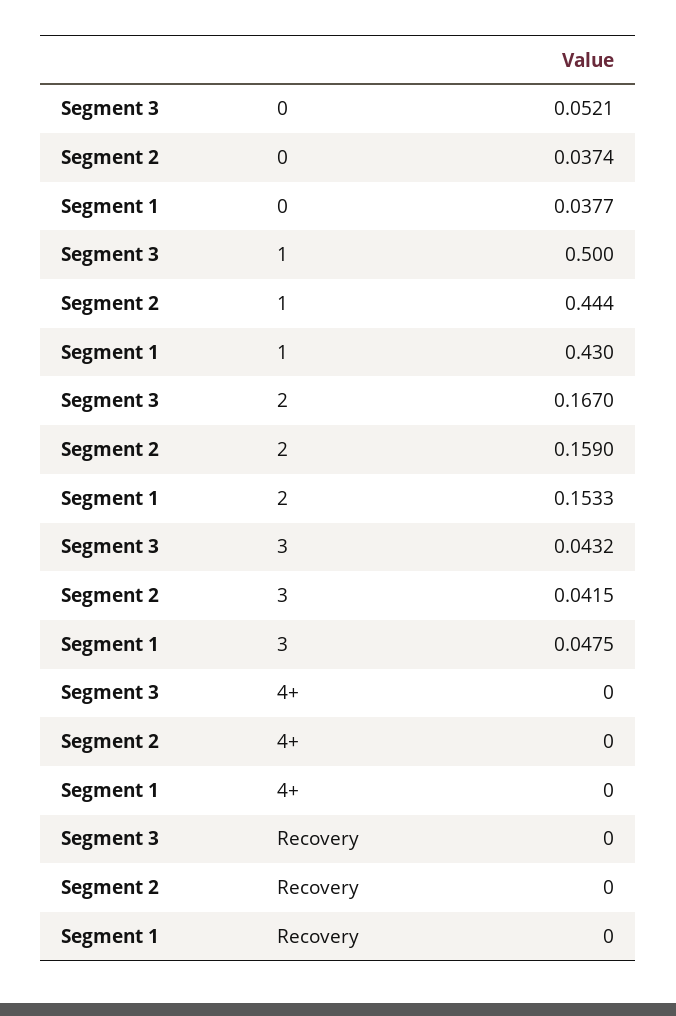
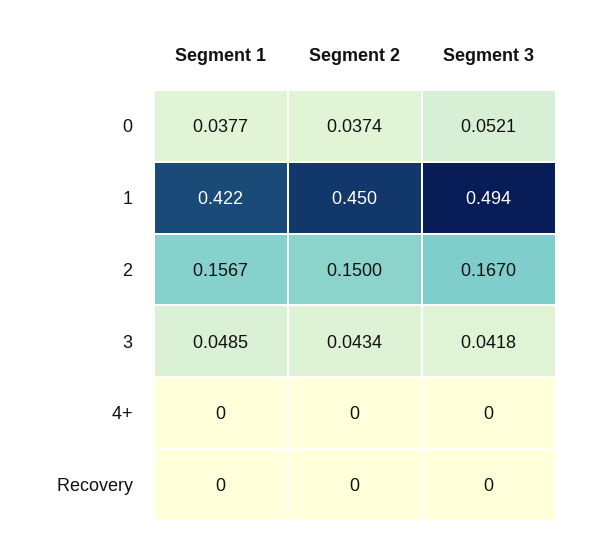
  {
    "Segment 3": {
      "0": 0.0521,
-     "1": 0.5,
+     "1": 0.494,
      "2": 0.167,
-     "3": 0.0432,
+     "3": 0.0418,
      "4+": 0,
      "Recovery": 0
    },
    "Segment 2": {
      "0": 0.0374,
-     "1": 0.444,
+     "1": 0.45,
-     "2": 0.159,
+     "2": 0.15,
-     "3": 0.0415,
+     "3": 0.0434,
      "4+": 0,
      "Recovery": 0
    },
    "Segment 1": {
      "0": 0.0377,
-     "1": 0.43,
+     "1": 0.422,
-     "2": 0.1533,
+     "2": 0.1567,
-     "3": 0.0475,
+     "3": 0.0485,
      "4+": 0,
      "Recovery": 0
    }
  }

